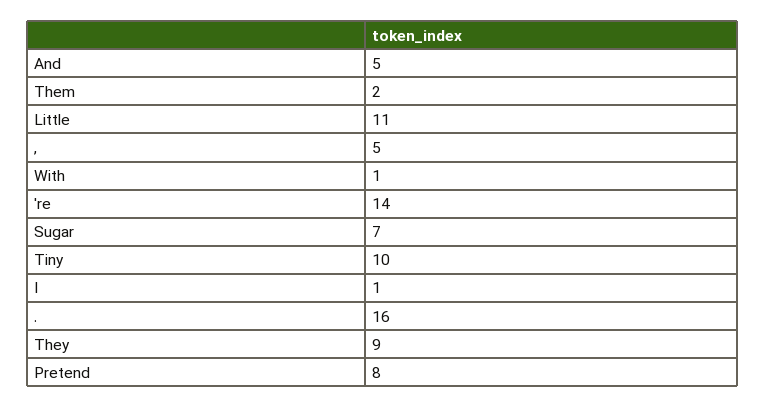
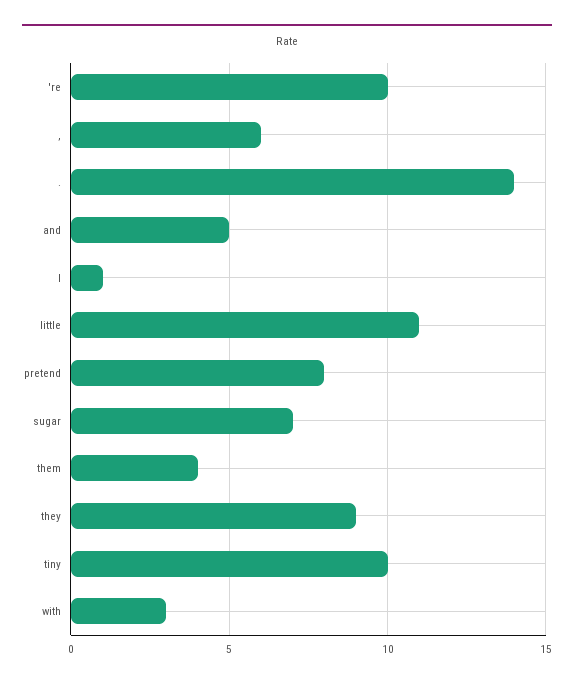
  {
    "And": 5,
-   "Them": 2,
+   "Them": 4,
    "Little": 11,
-   ",": 5,
+   ",": 6,
-   "With": 1,
+   "With": 3,
-   "'re": 14,
+   "'re": 10,
    "Sugar": 7,
    "Tiny": 10,
    "I": 1,
-   ".": 16,
+   ".": 14,
    "They": 9,
    "Pretend": 8
  }

